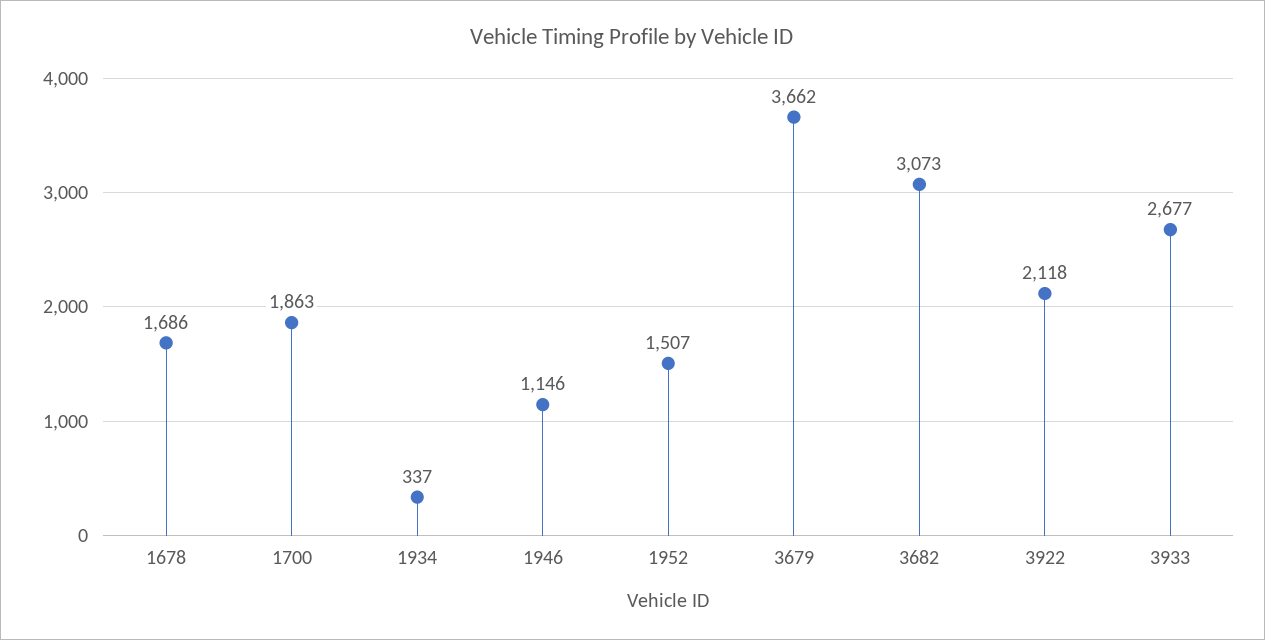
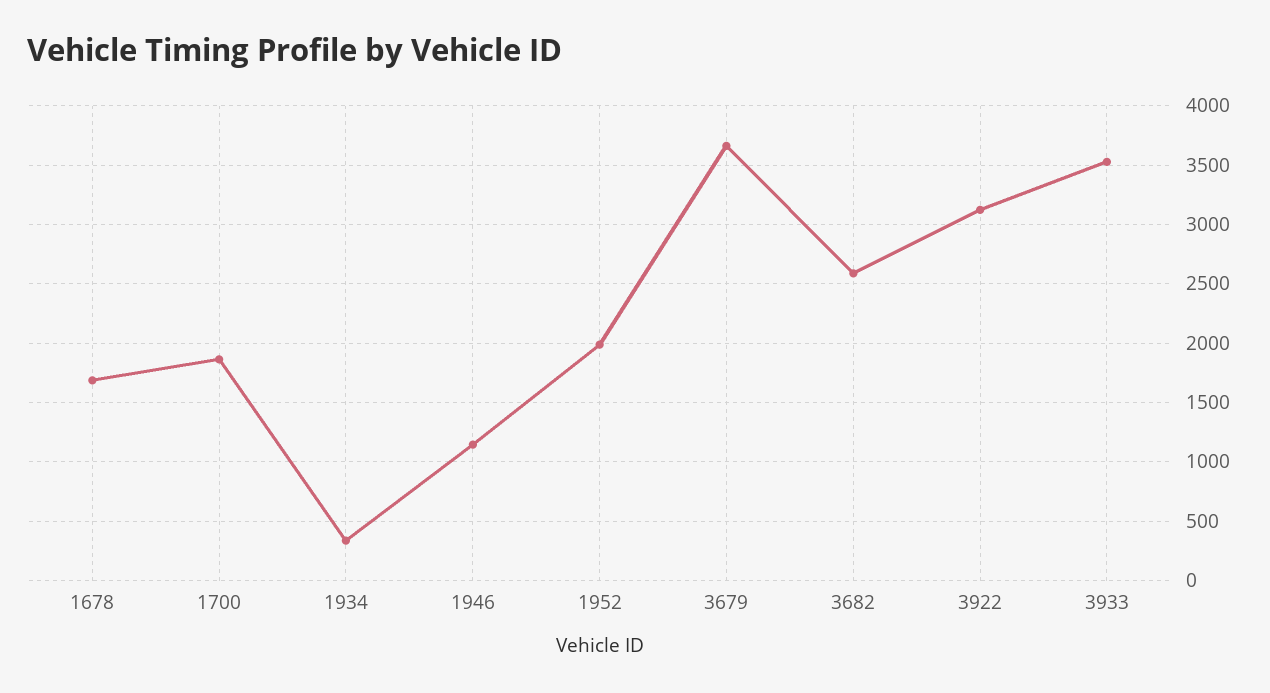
  {
    "1678": 1686,
    "1700": 1863,
    "1934": 337,
    "1946": 1146,
-   "1952": 1507,
+   "1952": 2000,
    "3679": 3662,
-   "3682": 3073,
+   "3682": 2600,
-   "3922": 2118,
+   "3922": 3100,
-   "3933": 2677
+   "3933": 3500
  }

